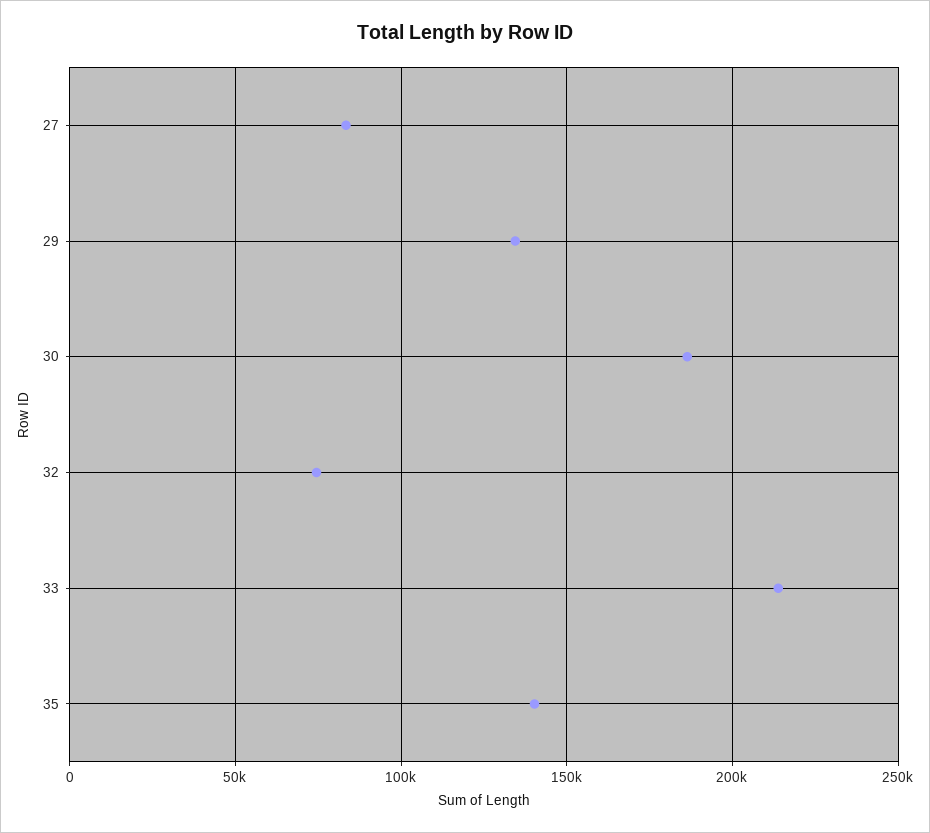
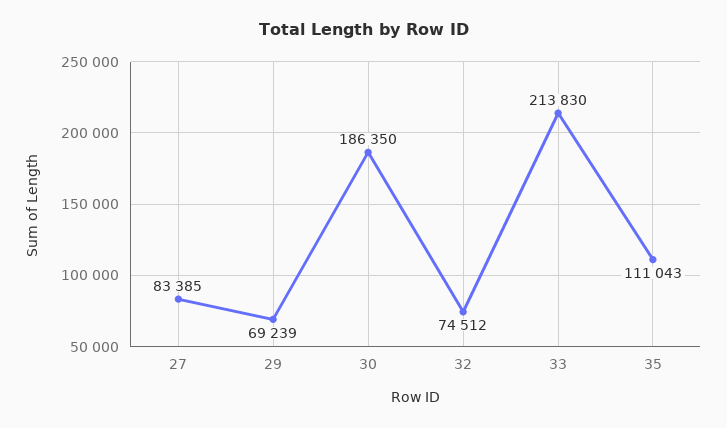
  {
    "27": 83385,
-   "29": 135000,
+   "29": 69239,
    "30": 186350,
    "32": 74512,
    "33": 213830,
-   "35": 140000
+   "35": 111043
  }

